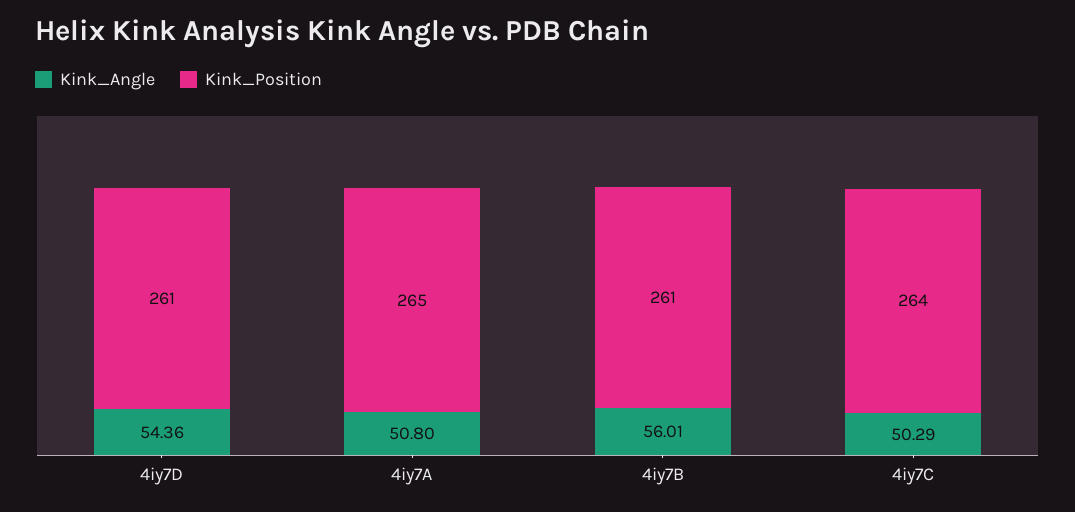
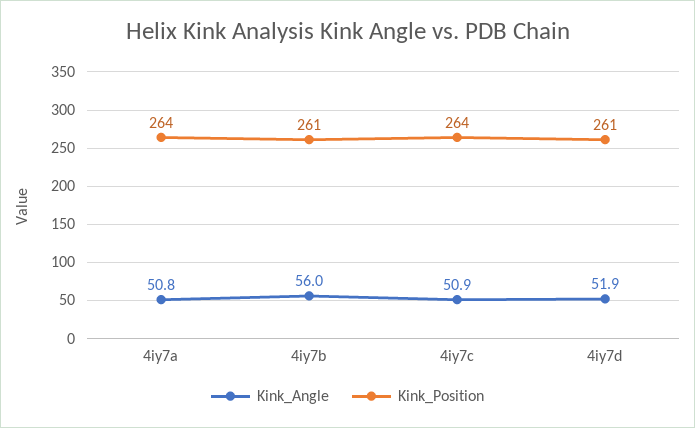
  {
    "Kink_Angle": {
-     "4iy7D": 54.36,
+     "4iy7D": 51.9,
      "4iy7A": 50.8,
      "4iy7B": 56.01,
-     "4iy7C": 50.29
+     "4iy7C": 50.9
    },
    "Kink_Position": {
      "4iy7D": 261,
-     "4iy7A": 265,
+     "4iy7A": 264,
      "4iy7B": 261,
      "4iy7C": 264
    }
  }

